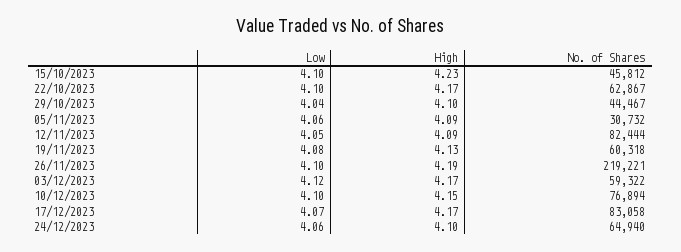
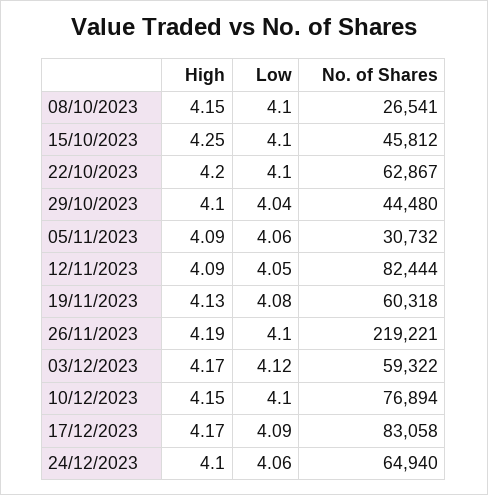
  {
    "Low": {
      "15/10/2023": 4.1,
      "22/10/2023": 4.1,
      "29/10/2023": 4.04,
      "05/11/2023": 4.06,
      "12/11/2023": 4.05,
      "19/11/2023": 4.08,
      "26/11/2023": 4.1,
      "03/12/2023": 4.12,
      "10/12/2023": 4.1,
-     "17/12/2023": 4.07,
+     "17/12/2023": 4.09,
-     "24/12/2023": 4.06
+     "24/12/2023": 4.06,
+     "08/10/2023": 4.1
    },
    "High": {
-     "15/10/2023": 4.23,
+     "15/10/2023": 4.25,
-     "22/10/2023": 4.17,
+     "22/10/2023": 4.2,
      "29/10/2023": 4.1,
      "05/11/2023": 4.09,
      "12/11/2023": 4.09,
      "19/11/2023": 4.13,
      "26/11/2023": 4.19,
      "03/12/2023": 4.17,
      "10/12/2023": 4.15,
      "17/12/2023": 4.17,
-     "24/12/2023": 4.1
+     "24/12/2023": 4.1,
+     "08/10/2023": 4.15
    },
    "No. of Shares": {
      "15/10/2023": 45812,
      "22/10/2023": 62867,
-     "29/10/2023": 44467,
+     "29/10/2023": 44480,
      "05/11/2023": 30732,
      "12/11/2023": 82444,
      "19/11/2023": 60318,
      "26/11/2023": 219221,
      "03/12/2023": 59322,
      "10/12/2023": 76894,
      "17/12/2023": 83058,
-     "24/12/2023": 64940
+     "24/12/2023": 64940,
+     "08/10/2023": 26541
    }
  }

